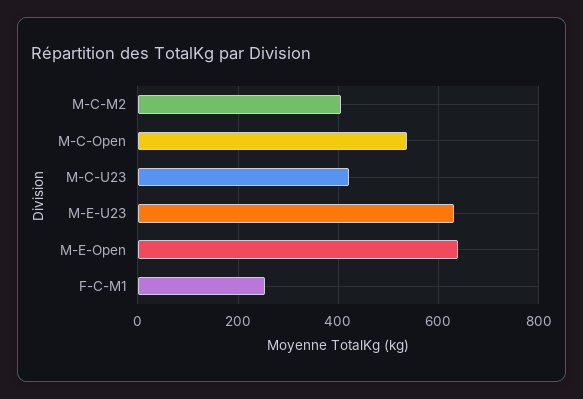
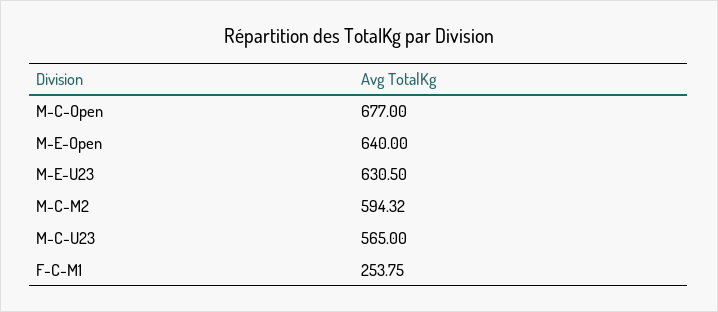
  {
-   "M-C-M2": 400,
+   "M-C-M2": 594.32,
-   "M-C-Open": 540,
+   "M-C-Open": 677,
-   "M-C-U23": 420,
+   "M-C-U23": 565,
    "M-E-U23": 630.5,
    "M-E-Open": 640,
    "F-C-M1": 253.75
  }

